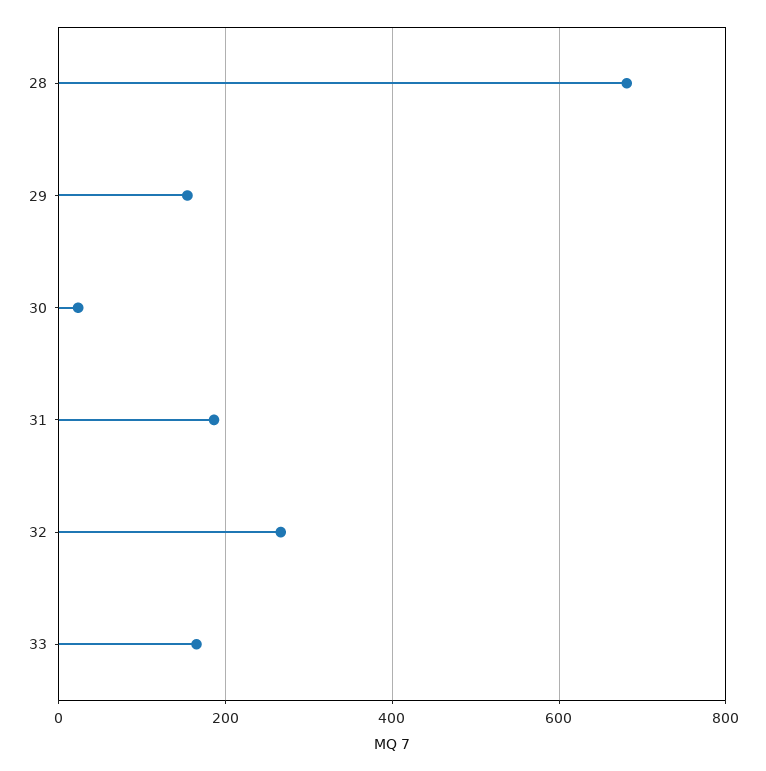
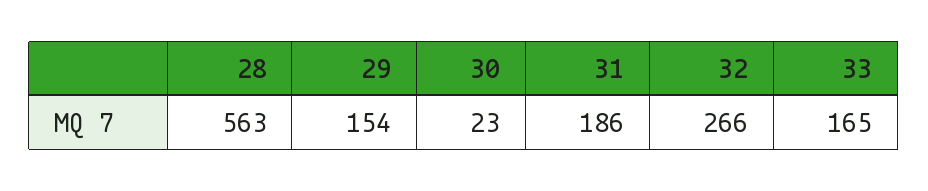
  {
-   "28": 680,
+   "28": 563,
    "29": 154,
    "30": 23,
    "31": 186,
    "32": 266,
    "33": 165
  }

